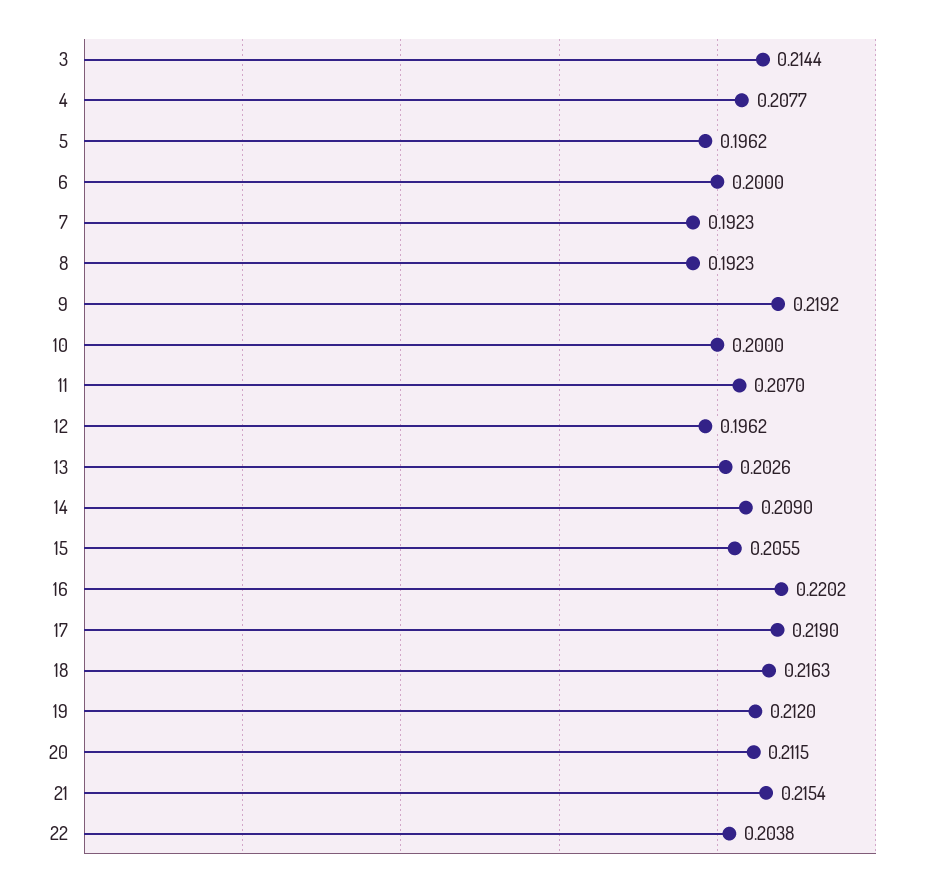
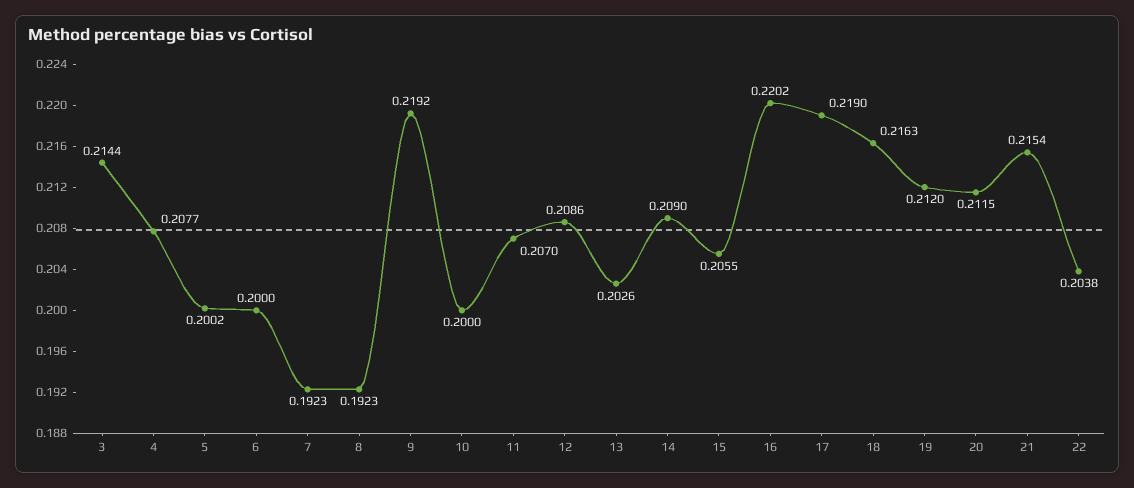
  {
    "3": 0.2144,
    "4": 0.2077,
-   "5": 0.1962,
+   "5": 0.2002,
    "6": 0.2,
    "7": 0.1923,
    "8": 0.1923,
    "9": 0.2192,
    "10": 0.2,
    "11": 0.207,
-   "12": 0.1962,
+   "12": 0.2086,
    "13": 0.2026,
    "14": 0.209,
    "15": 0.2055,
    "16": 0.2202,
    "17": 0.219,
    "18": 0.2163,
    "19": 0.212,
    "20": 0.2115,
    "21": 0.2154,
    "22": 0.2038
  }

